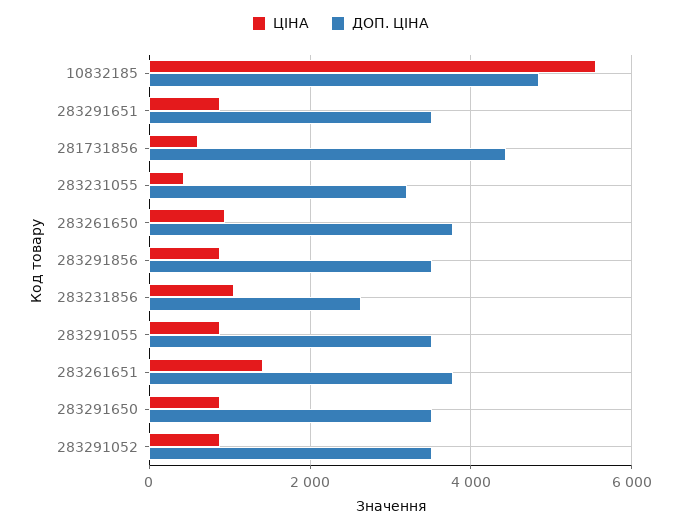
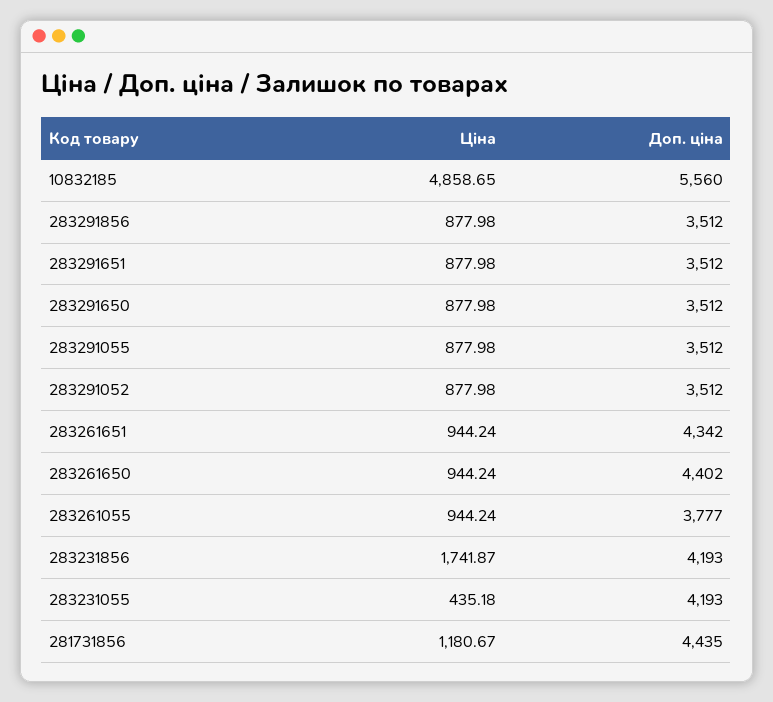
  {
    "ЦІНА": {
-     "10832185": 5600,
+     "10832185": 4858.65,
      "283291651": 877.98,
-     "281731856": 600,
+     "281731856": 1180.67,
      "283231055": 435.18,
      "283261650": 944.24,
      "283291856": 877.98,
-     "283231856": 1000,
+     "283231856": 1741.87,
      "283291055": 877.98,
-     "283261651": 1400,
+     "283261651": 944.24,
      "283291650": 877.98,
-     "283291052": 877.98
+     "283291052": 877.98,
+     "283261055": 944.24
    },
    "ДОП. ЦІНА": {
-     "10832185": 4800,
+     "10832185": 5560,
      "283291651": 3512,
      "281731856": 4435,
-     "283231055": 3200,
+     "283231055": 4193,
-     "283261650": 3800,
+     "283261650": 4402,
      "283291856": 3512,
-     "283231856": 2600,
+     "283231856": 4193,
      "283291055": 3512,
-     "283261651": 3800,
+     "283261651": 4342,
      "283291650": 3512,
-     "283291052": 3512
+     "283291052": 3512,
+     "283261055": 3777
    }
  }

